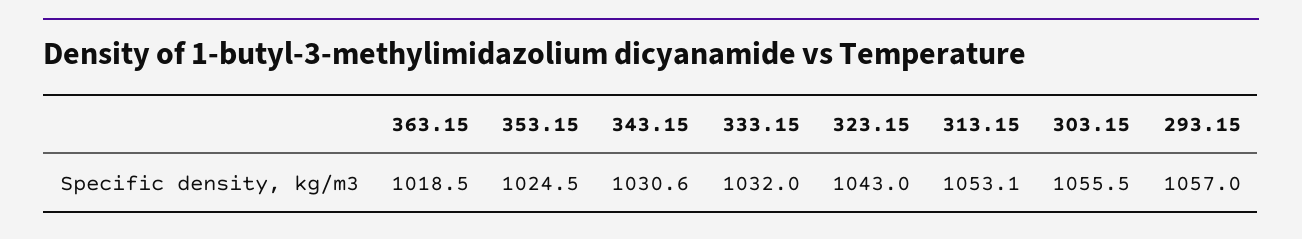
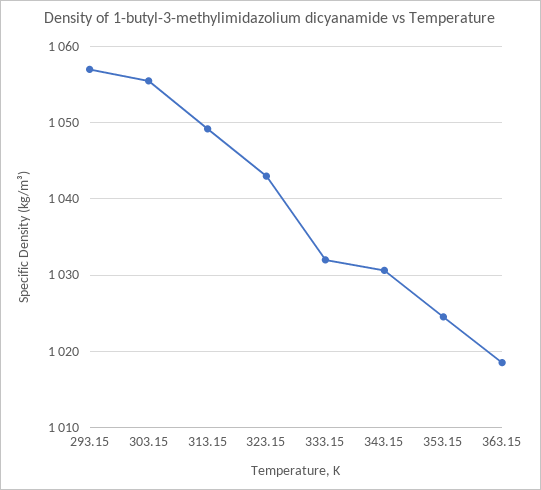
  {
    "363.15": 1018.5,
    "353.15": 1024.5,
    "343.15": 1030.6,
    "333.15": 1032,
    "323.15": 1043,
-   "313.15": 1053.1,
+   "313.15": 1049,
    "303.15": 1055.5,
    "293.15": 1057
  }

